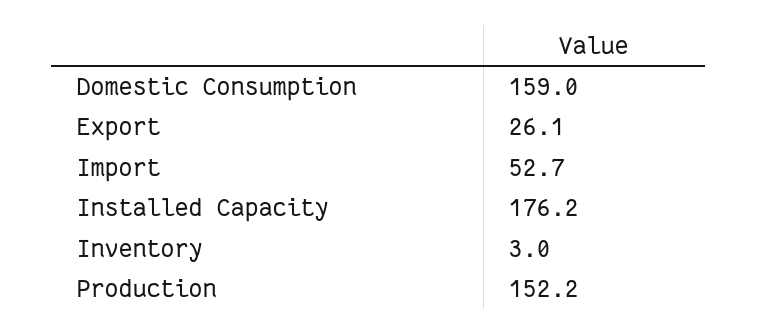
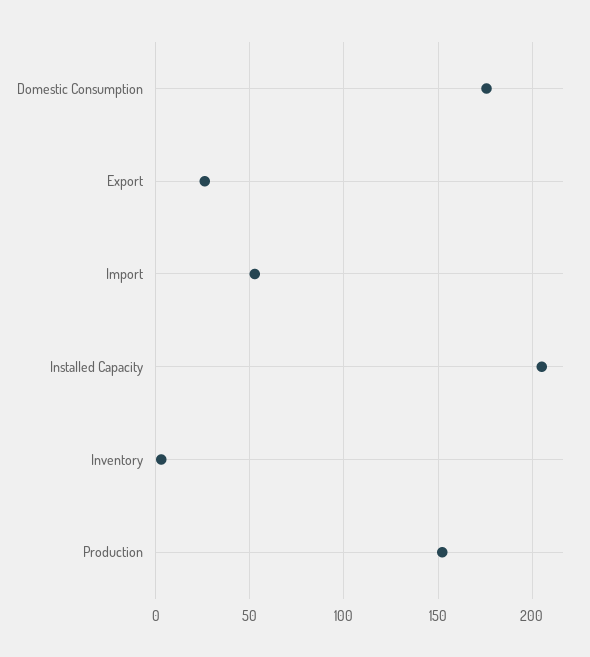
  {
-   "Domestic Consumption": 159,
+   "Domestic Consumption": 175,
    "Export": 26.1,
    "Import": 52.7,
-   "Installed Capacity": 176.2,
+   "Installed Capacity": 205,
    "Inventory": 3,
    "Production": 152.2
  }

